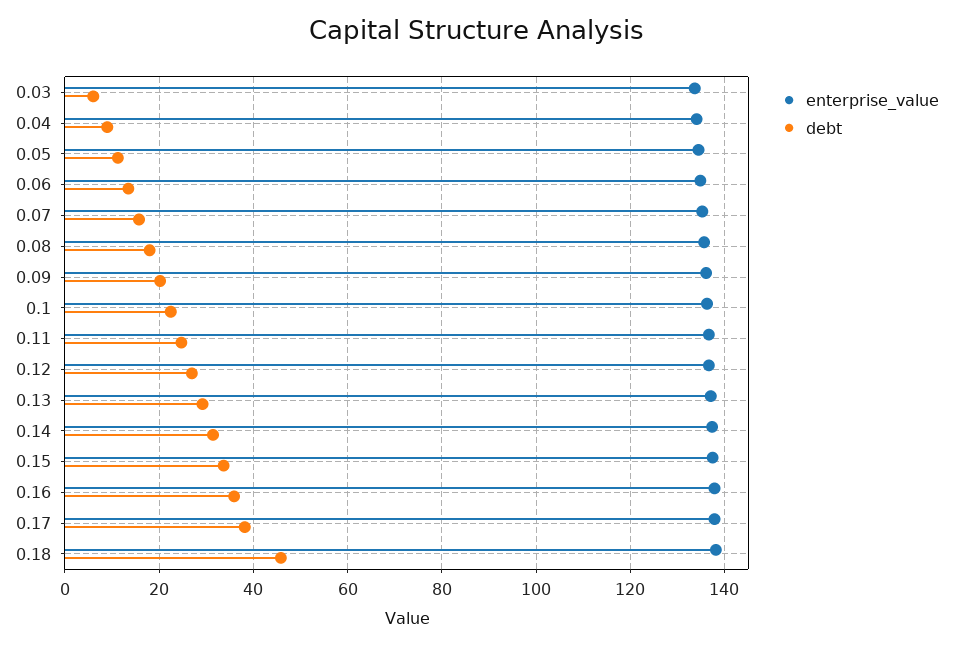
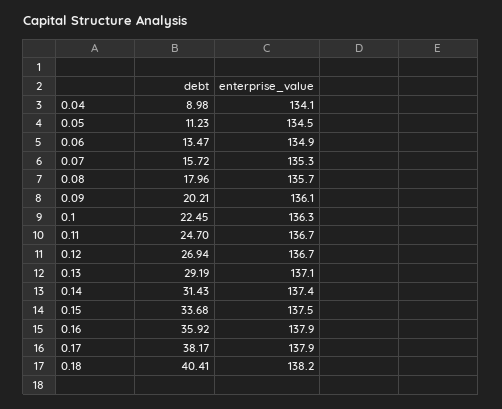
  {
    "enterprise_value": {
-     "0.03": 134,
      "0.04": 134.1,
      "0.05": 134.5,
      "0.06": 134.9,
      "0.07": 135.3,
      "0.08": 135.7,
      "0.09": 136.1,
      "0.1": 136.3,
      "0.11": 136.7,
      "0.12": 136.7,
      "0.13": 137.1,
      "0.14": 137.4,
      "0.15": 137.5,
      "0.16": 137.9,
      "0.17": 137.9,
      "0.18": 138.2
    },
    "debt": {
-     "0.03": 6,
      "0.04": 8.98,
      "0.05": 11.23,
      "0.06": 13.47,
      "0.07": 15.72,
      "0.08": 17.96,
      "0.09": 20.21,
      "0.1": 22.45,
      "0.11": 24.7,
      "0.12": 26.94,
      "0.13": 29.19,
      "0.14": 31.43,
      "0.15": 33.68,
      "0.16": 35.92,
      "0.17": 38.17,
-     "0.18": 46
+     "0.18": 40.41
    }
  }

